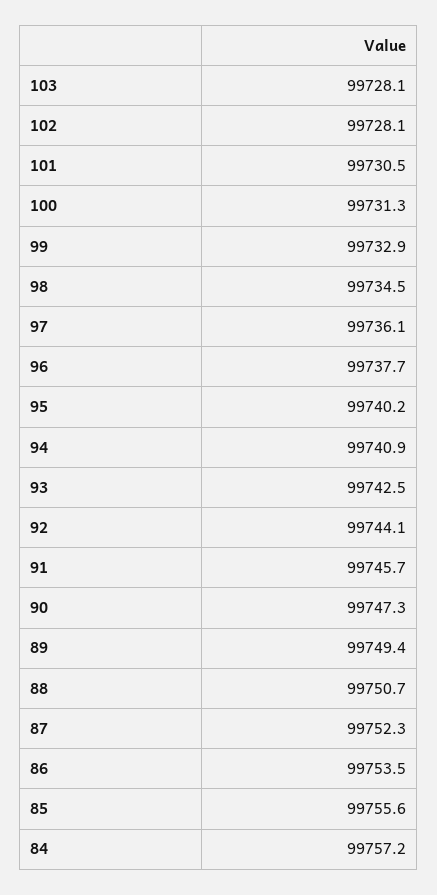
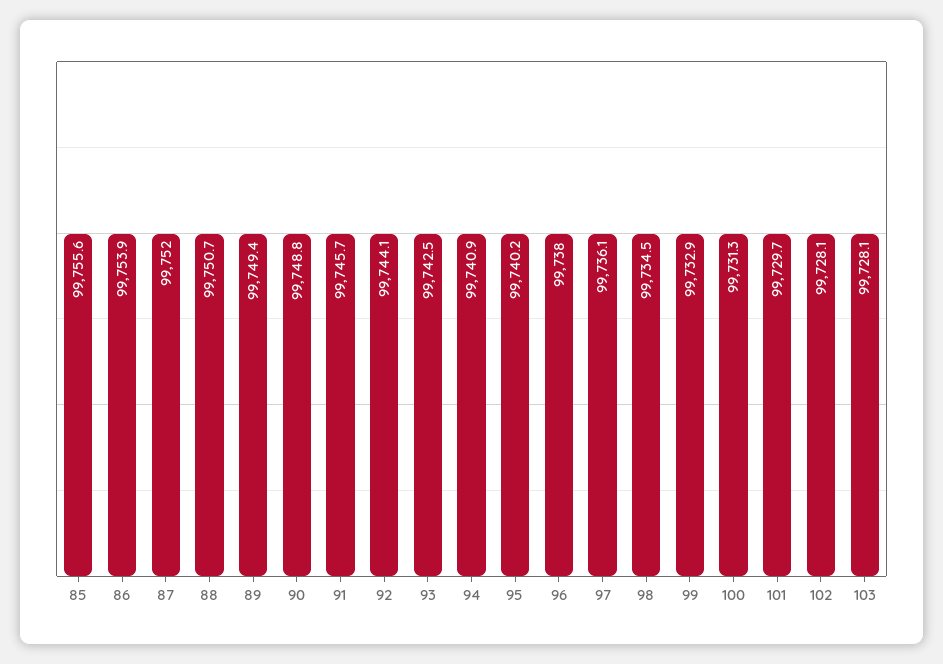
  {
    "103": 99728.1,
    "102": 99728.1,
-   "101": 99730.5,
+   "101": 99729.7,
    "100": 99731.3,
    "99": 99732.9,
    "98": 99734.5,
    "97": 99736.1,
-   "96": 99737.7,
+   "96": 99738,
    "95": 99740.2,
    "94": 99740.9,
    "93": 99742.5,
    "92": 99744.1,
    "91": 99745.7,
-   "90": 99747.3,
+   "90": 99748.8,
    "89": 99749.4,
    "88": 99750.7,
-   "87": 99752.3,
+   "87": 99752,
-   "86": 99753.5,
+   "86": 99753.9,
-   "85": 99755.6,
+   "85": 99755.6
-   "84": 99757.2
  }

